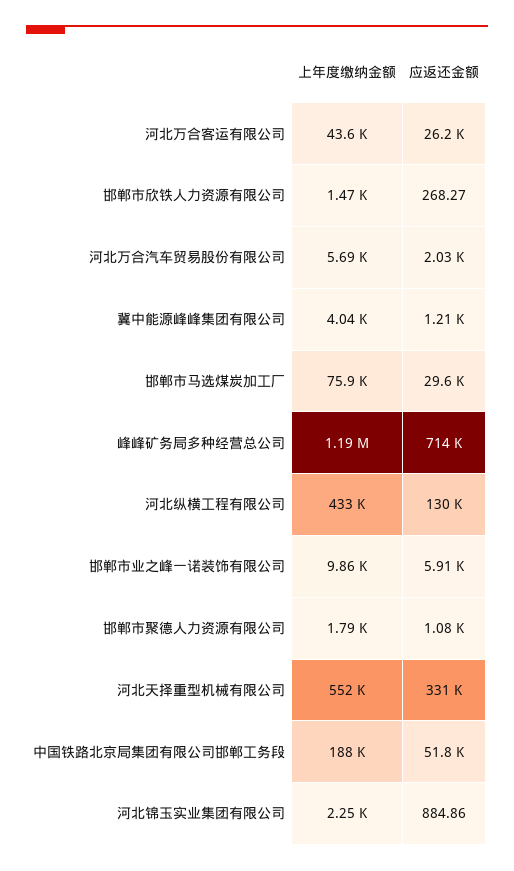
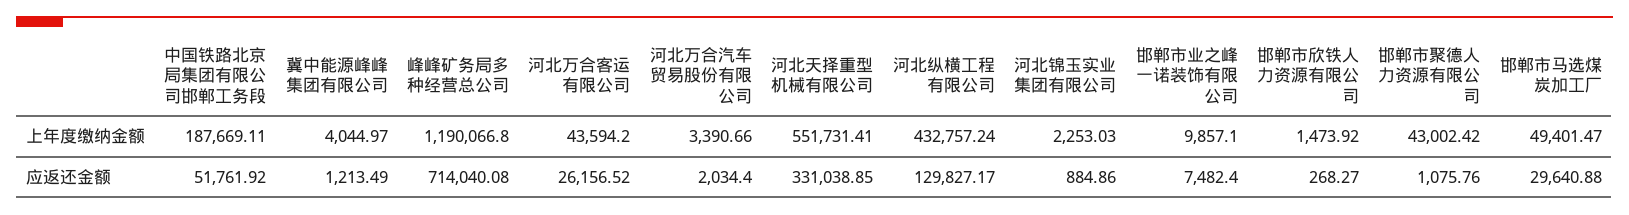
  {
    "上年度缴纳金额": {
      "河北万合客运有限公司": 43594.2,
      "邯郸市欣铁人力资源有限公司": 1473.92,
-     "河北万合汽车贸易股份有限公司": 5690,
+     "河北万合汽车贸易股份有限公司": 3390.66,
      "冀中能源峰峰集团有限公司": 4044.97,
-     "邯郸市马选煤炭加工厂": 75900,
+     "邯郸市马选煤炭加工厂": 49401.47,
      "峰峰矿务局多种经营总公司": 1190066.8,
      "河北纵横工程有限公司": 432757.24,
      "邯郸市业之峰一诺装饰有限公司": 9857.1,
-     "邯郸市聚德人力资源有限公司": 1790,
+     "邯郸市聚德人力资源有限公司": 43002.42,
      "河北天择重型机械有限公司": 551731.41,
      "中国铁路北京局集团有限公司邯郸工务段": 187669.11,
      "河北锦玉实业集团有限公司": 2253.03
    },
    "应返还金额": {
      "河北万合客运有限公司": 26156.52,
      "邯郸市欣铁人力资源有限公司": 268.27,
      "河北万合汽车贸易股份有限公司": 2034.4,
      "冀中能源峰峰集团有限公司": 1213.49,
      "邯郸市马选煤炭加工厂": 29640.88,
      "峰峰矿务局多种经营总公司": 714040.08,
      "河北纵横工程有限公司": 129827.17,
-     "邯郸市业之峰一诺装饰有限公司": 5910,
+     "邯郸市业之峰一诺装饰有限公司": 7482.4,
      "邯郸市聚德人力资源有限公司": 1075.76,
      "河北天择重型机械有限公司": 331038.85,
      "中国铁路北京局集团有限公司邯郸工务段": 51761.92,
      "河北锦玉实业集团有限公司": 884.86
    }
  }

